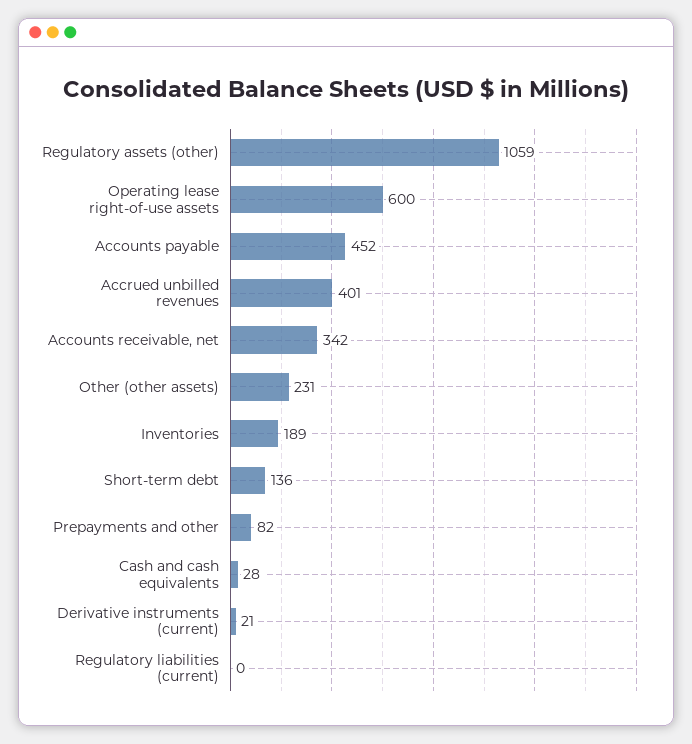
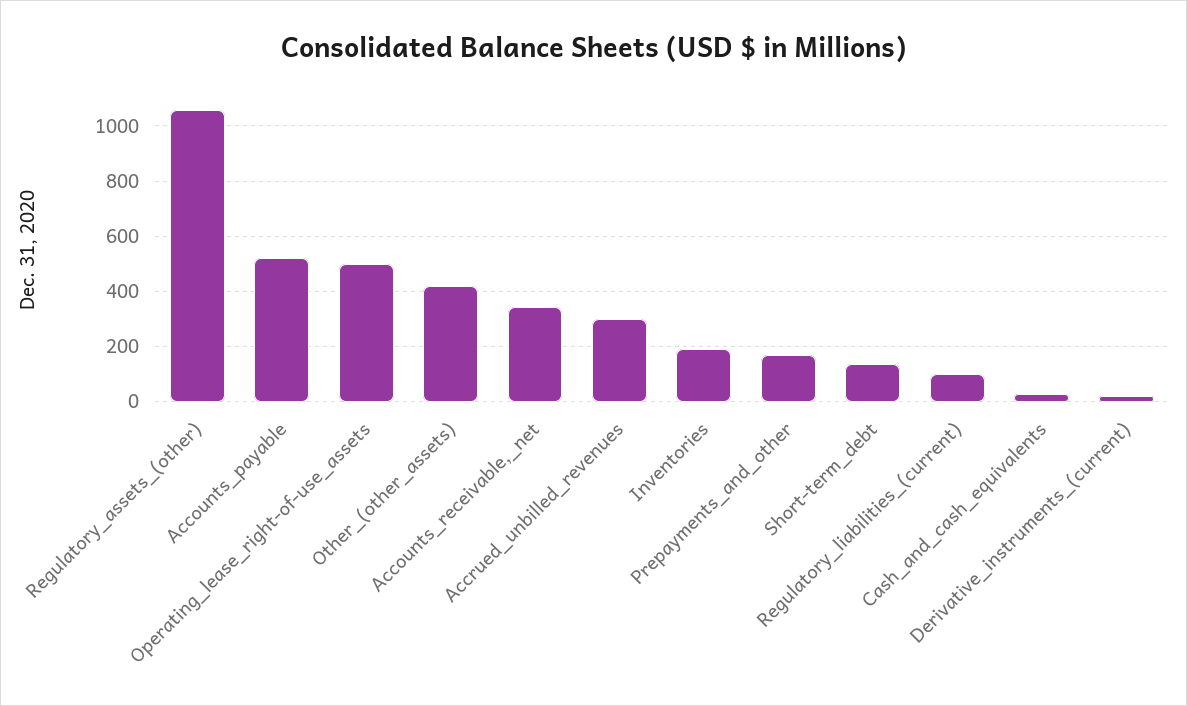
  {
    "Regulatory assets (other)": 1059,
-   "Operating lease right-of-use assets": 600,
+   "Operating lease right-of-use assets": 500,
-   "Accounts payable": 452,
+   "Accounts payable": 525,
-   "Accrued unbilled revenues": 401,
+   "Accrued unbilled revenues": 300,
    "Accounts receivable, net": 342,
-   "Other (other assets)": 231,
+   "Other (other assets)": 425,
    "Inventories": 189,
    "Short-term debt": 136,
-   "Prepayments and other": 82,
+   "Prepayments and other": 175,
    "Cash and cash equivalents": 28,
    "Derivative instruments (current)": 21,
-   "Regulatory liabilities (current)": 0
+   "Regulatory liabilities (current)": 100
  }

